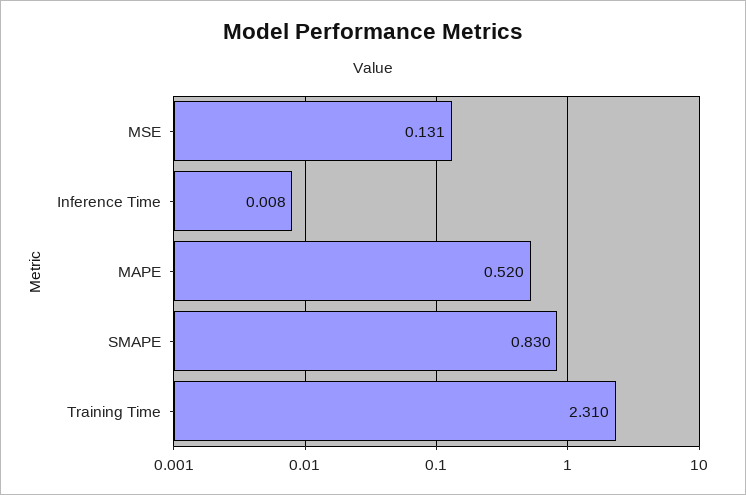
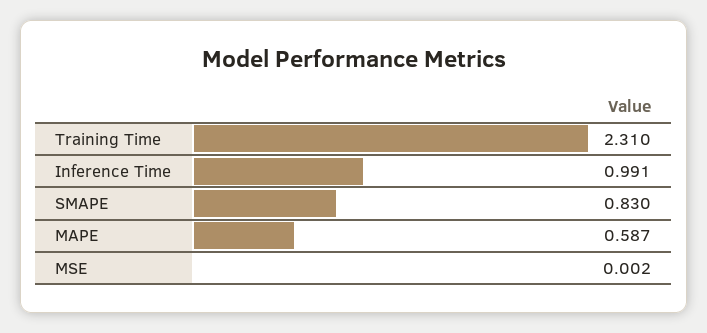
  {
-   "MSE": 0.131,
+   "MSE": 0.002,
-   "Inference Time": 0.008,
+   "Inference Time": 0.991,
-   "MAPE": 0.52,
+   "MAPE": 0.587,
    "SMAPE": 0.83,
    "Training Time": 2.31
  }

